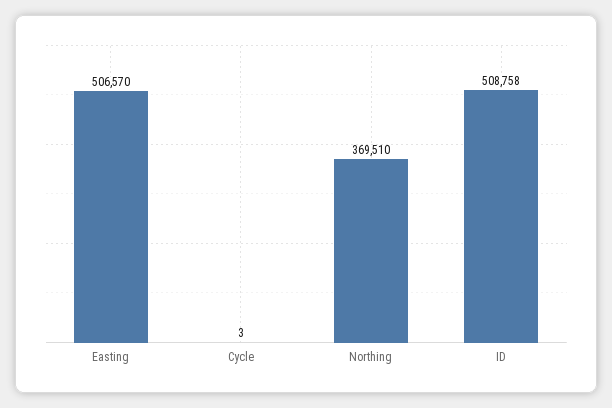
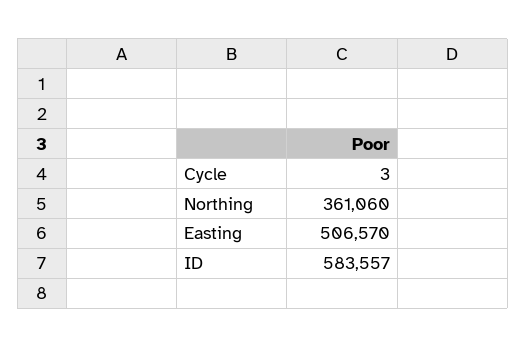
  {
    "Easting": 506570,
    "Cycle": 3,
-   "Northing": 369510,
+   "Northing": 361060,
-   "ID": 508758
+   "ID": 583557
  }

